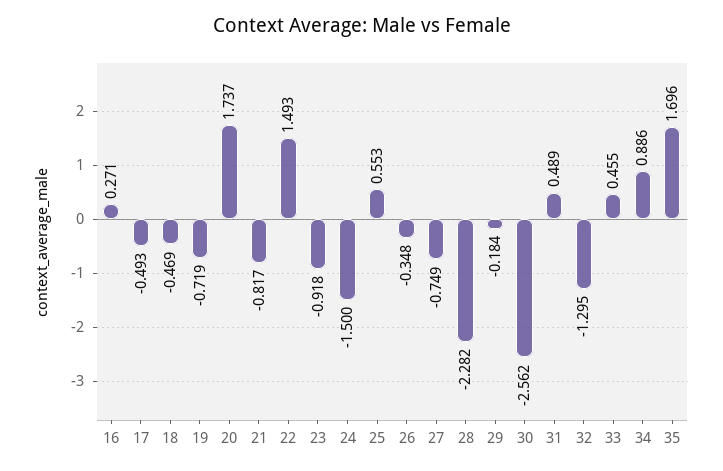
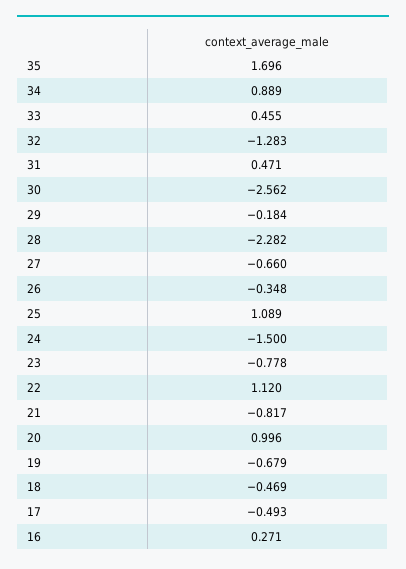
  {
    "16": 0.271,
    "17": -0.493,
    "18": -0.469,
-   "19": -0.719,
+   "19": -0.679,
-   "20": 1.737,
+   "20": 0.996,
    "21": -0.817,
-   "22": 1.493,
+   "22": 1.12,
-   "23": -0.918,
+   "23": -0.778,
    "24": -1.5,
-   "25": 0.553,
+   "25": 1.089,
    "26": -0.348,
-   "27": -0.749,
+   "27": -0.66,
    "28": -2.282,
    "29": -0.184,
    "30": -2.562,
-   "31": 0.489,
+   "31": 0.471,
-   "32": -1.295,
+   "32": -1.283,
    "33": 0.455,
-   "34": 0.886,
+   "34": 0.889,
    "35": 1.696
  }

